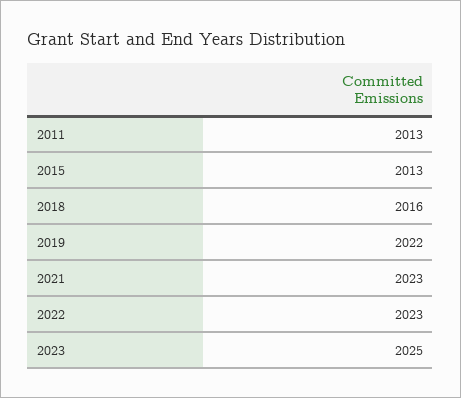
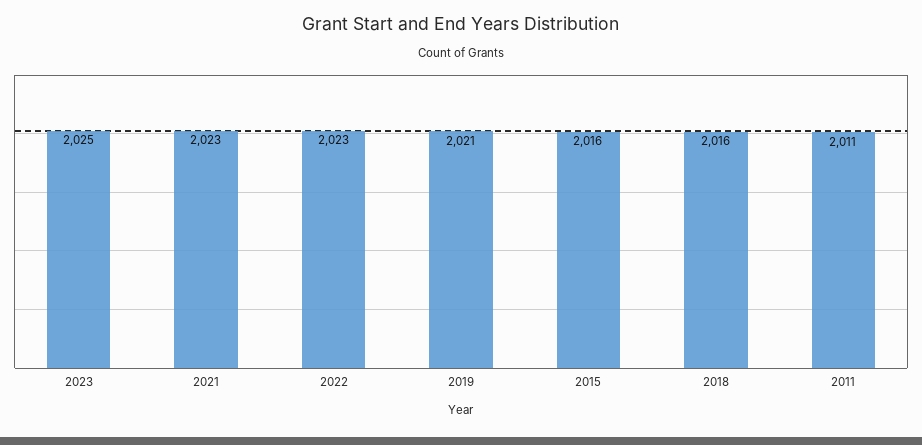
  {
-   "2011": 2013,
+   "2011": 2011,
-   "2015": 2013,
+   "2015": 2016,
    "2018": 2016,
-   "2019": 2022,
+   "2019": 2021,
    "2021": 2023,
    "2022": 2023,
    "2023": 2025
  }

